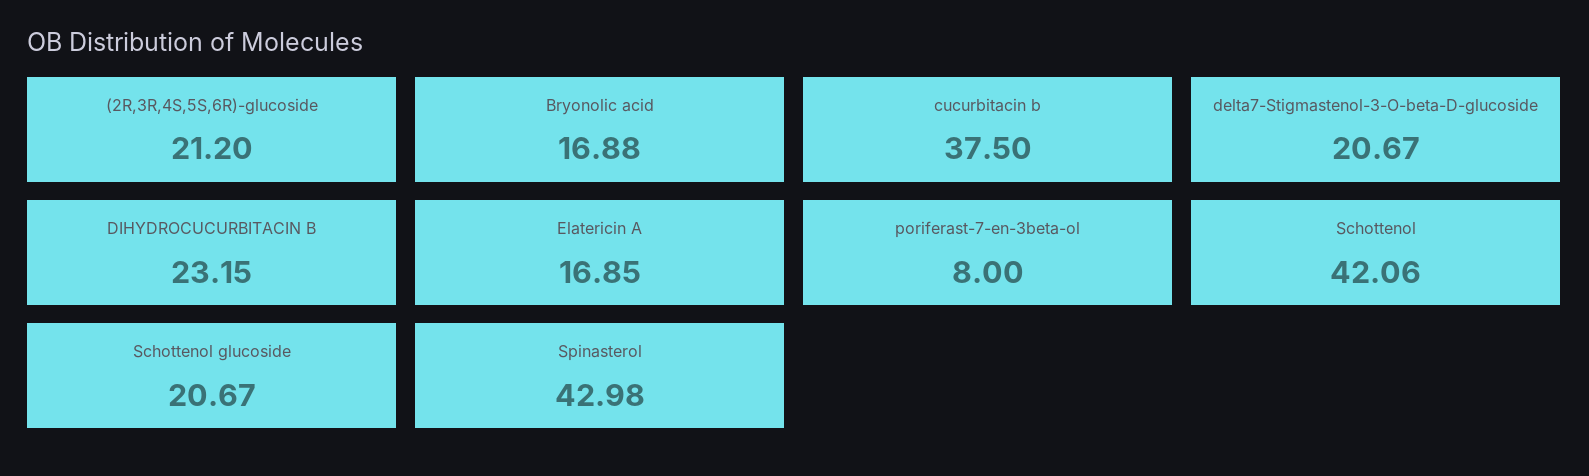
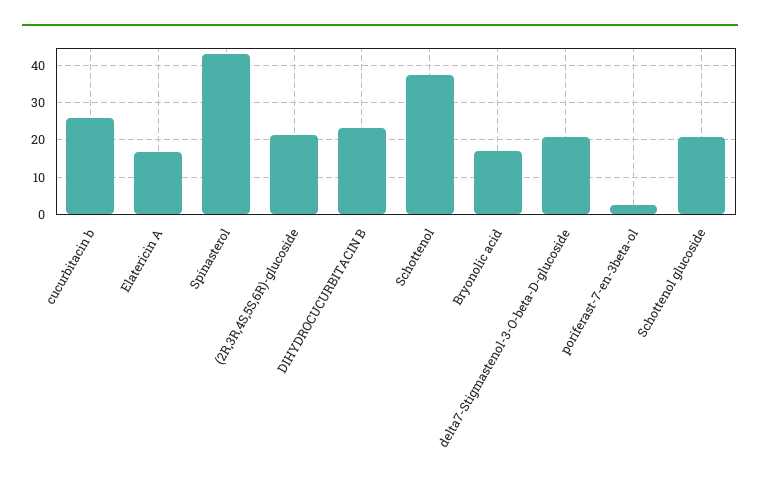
  {
    "(2R,3R,4S,5S,6R)-glucoside": 21.2,
    "Bryonolic acid": 16.88,
-   "cucurbitacin b": 37.5,
+   "cucurbitacin b": 26,
    "delta7-Stigmastenol-3-O-beta-D-glucoside": 20.67,
    "DIHYDROCUCURBITACIN B": 23.15,
    "Elatericin A": 16.85,
-   "poriferast-7-en-3beta-ol": 8,
+   "poriferast-7-en-3beta-ol": 2,
-   "Schottenol": 42.06,
+   "Schottenol": 38,
    "Schottenol glucoside": 20.67,
    "Spinasterol": 42.98
  }

